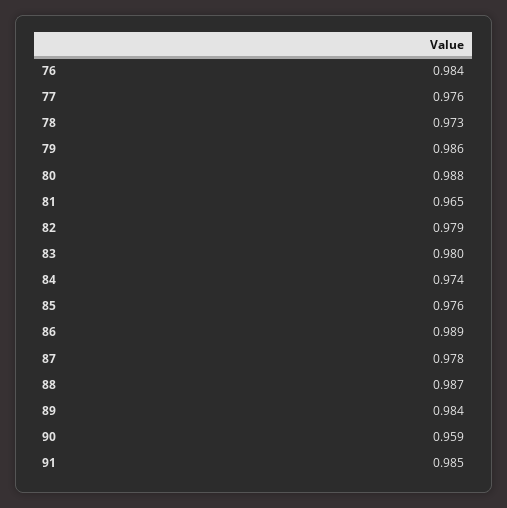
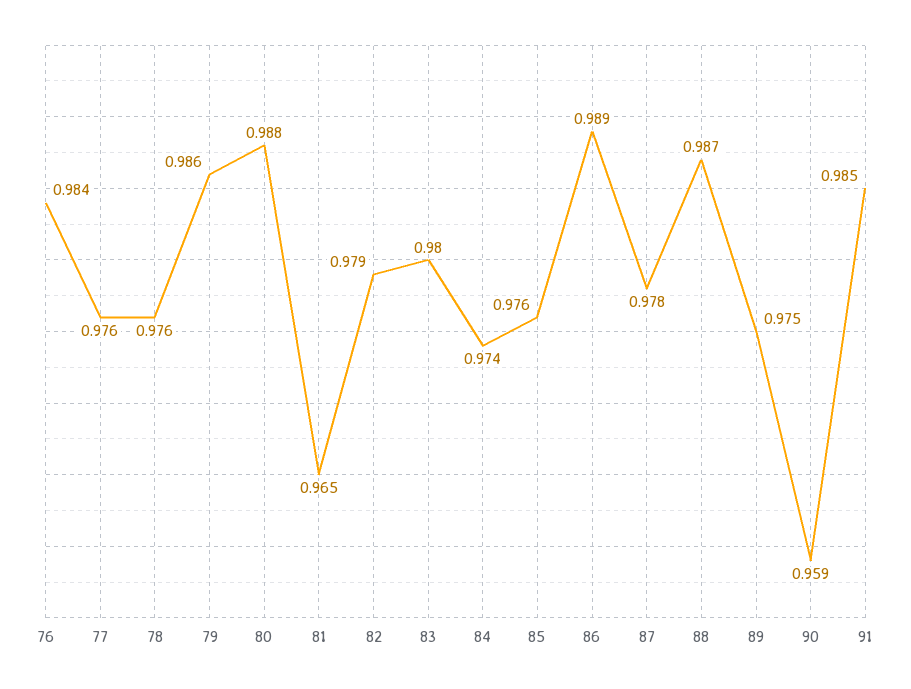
  {
    "76": 0.984,
    "77": 0.976,
-   "78": 0.973,
+   "78": 0.976,
    "79": 0.986,
    "80": 0.988,
    "81": 0.965,
    "82": 0.979,
    "83": 0.98,
    "84": 0.974,
    "85": 0.976,
    "86": 0.989,
    "87": 0.978,
    "88": 0.987,
-   "89": 0.984,
+   "89": 0.975,
    "90": 0.959,
    "91": 0.985
  }

